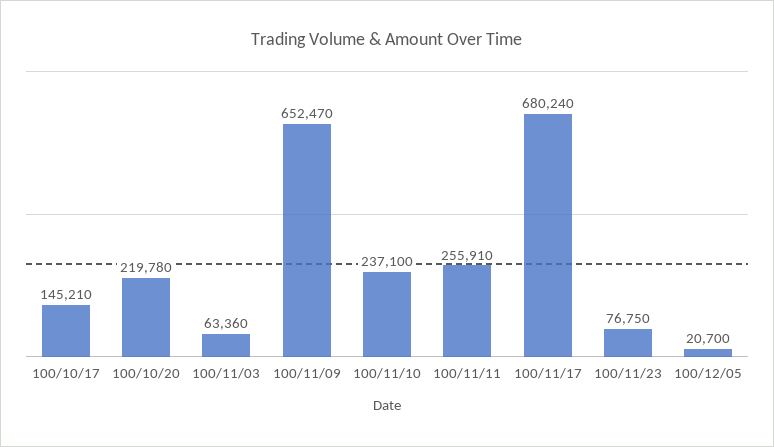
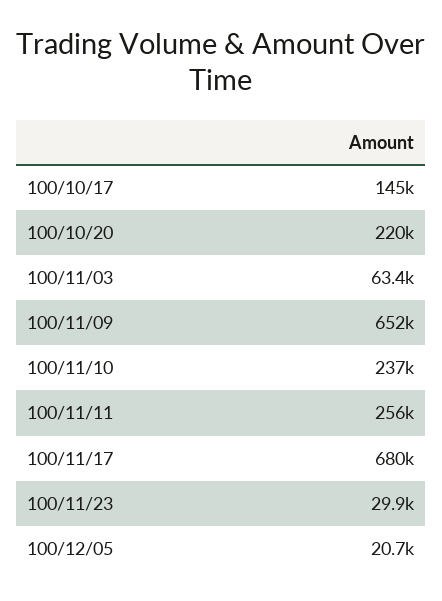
  {
    "100/10/17": 145210,
    "100/10/20": 219780,
    "100/11/03": 63360,
    "100/11/09": 652470,
    "100/11/10": 237100,
    "100/11/11": 255910,
    "100/11/17": 680240,
-   "100/11/23": 76750,
+   "100/11/23": 29900,
    "100/12/05": 20700
  }

